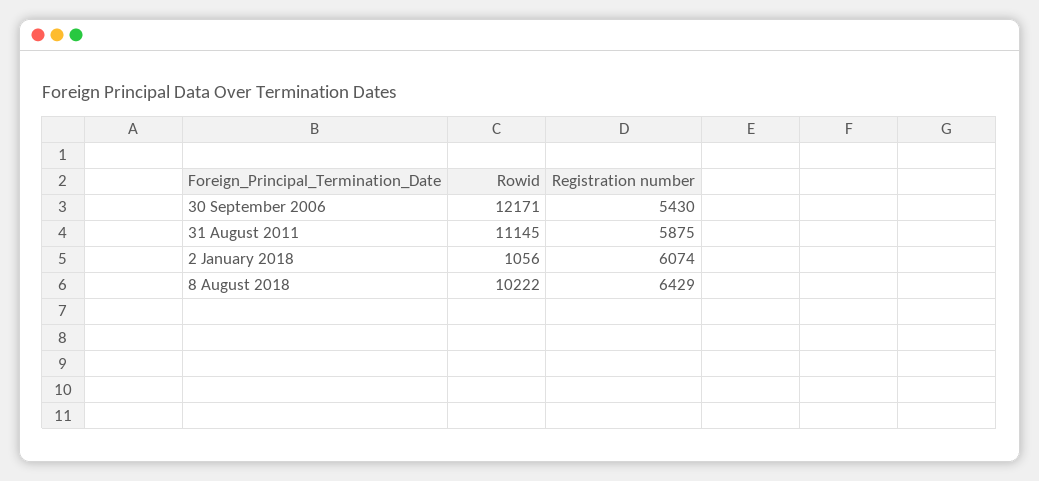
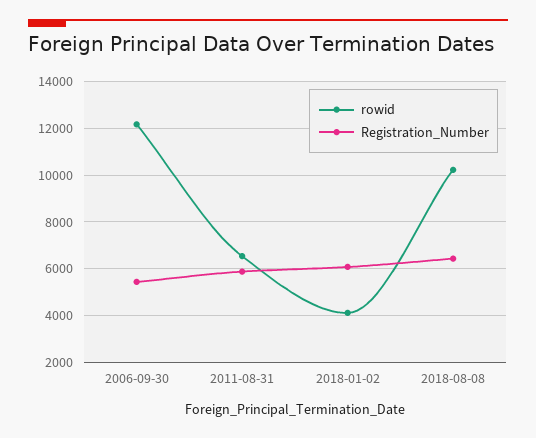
  {
    "Rowid": {
      "30 September 2006": 12171,
-     "31 August 2011": 11145,
+     "31 August 2011": 6500,
-     "2 January 2018": 1056,
+     "2 January 2018": 4000,
      "8 August 2018": 10222
    },
    "Registration number": {
      "30 September 2006": 5430,
      "31 August 2011": 5875,
      "2 January 2018": 6074,
      "8 August 2018": 6429
    }
  }

